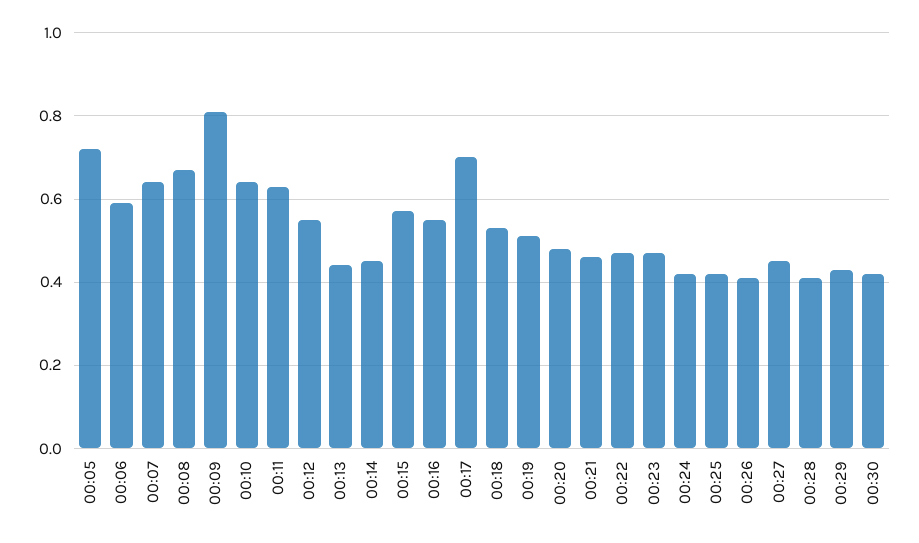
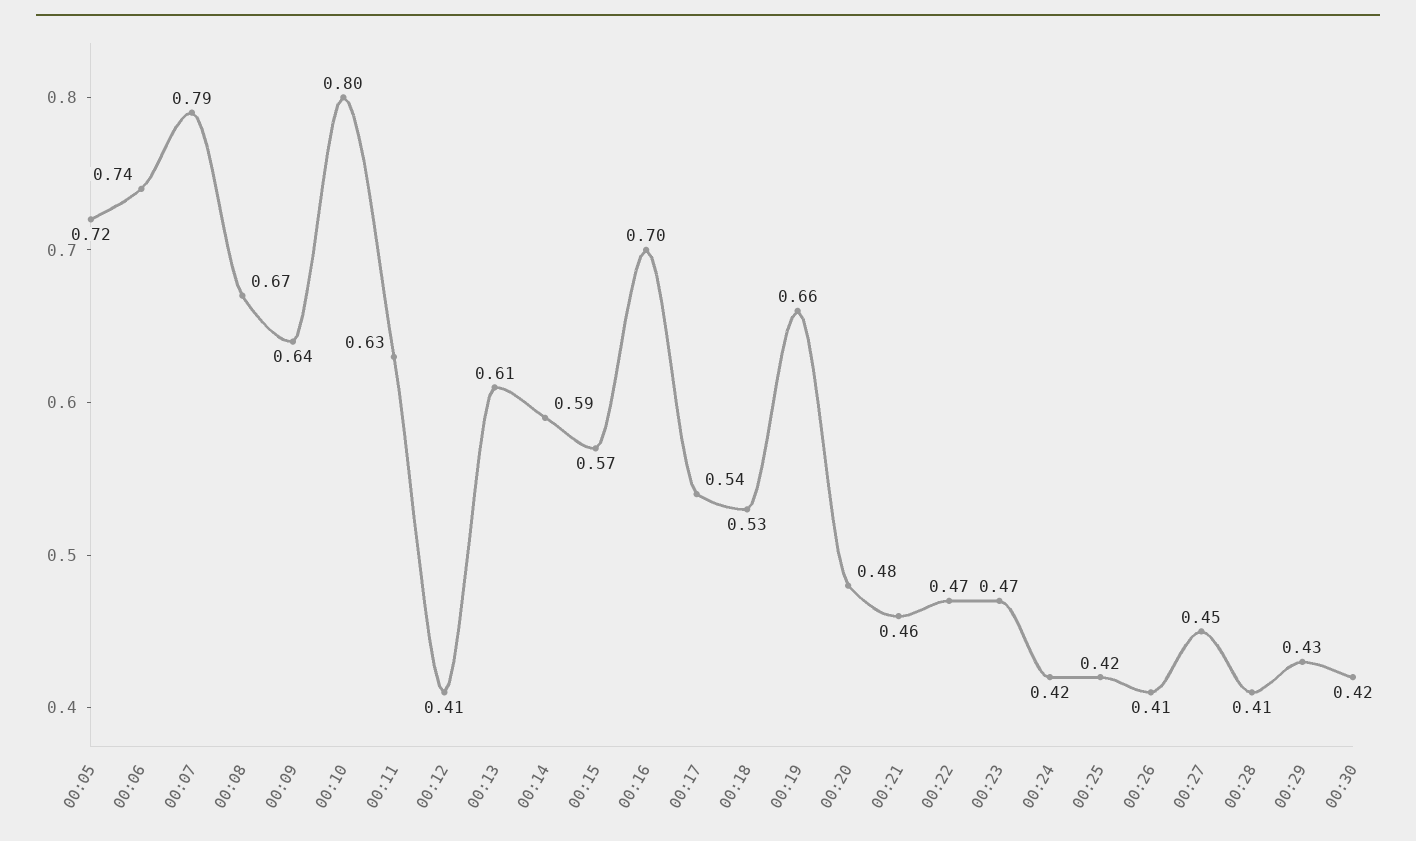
  {
    "00:05": 0.72,
-   "00:06": 0.6,
+   "00:06": 0.74,
-   "00:07": 0.65,
+   "00:07": 0.79,
    "00:08": 0.67,
-   "00:09": 0.8,
+   "00:09": 0.64,
-   "00:10": 0.65,
+   "00:10": 0.8,
    "00:11": 0.63,
-   "00:12": 0.55,
+   "00:12": 0.41,
-   "00:13": 0.45,
+   "00:13": 0.61,
-   "00:14": 0.45,
+   "00:14": 0.59,
    "00:15": 0.57,
-   "00:16": 0.55,
+   "00:16": 0.7,
-   "00:17": 0.7,
+   "00:17": 0.54,
    "00:18": 0.53,
-   "00:19": 0.5,
+   "00:19": 0.66,
    "00:20": 0.48,
    "00:21": 0.46,
    "00:22": 0.47,
    "00:23": 0.47,
    "00:24": 0.42,
    "00:25": 0.42,
    "00:26": 0.41,
    "00:27": 0.45,
    "00:28": 0.41,
    "00:29": 0.43,
    "00:30": 0.42
  }

